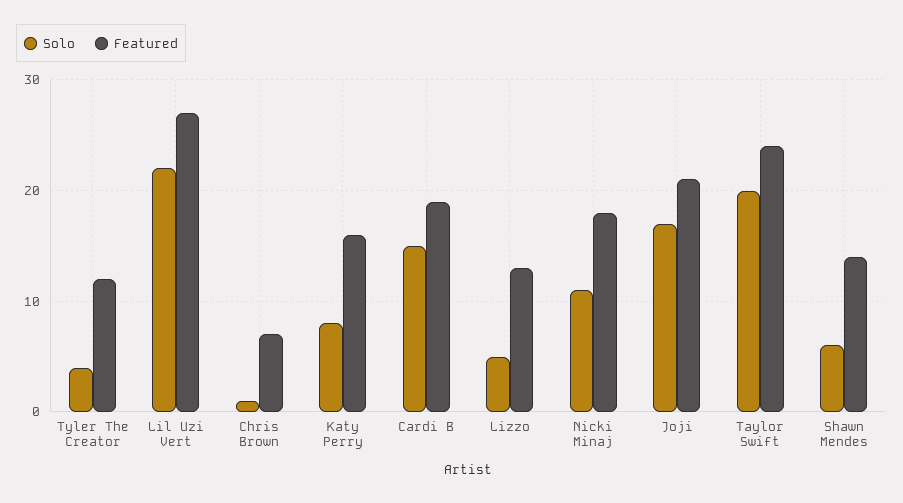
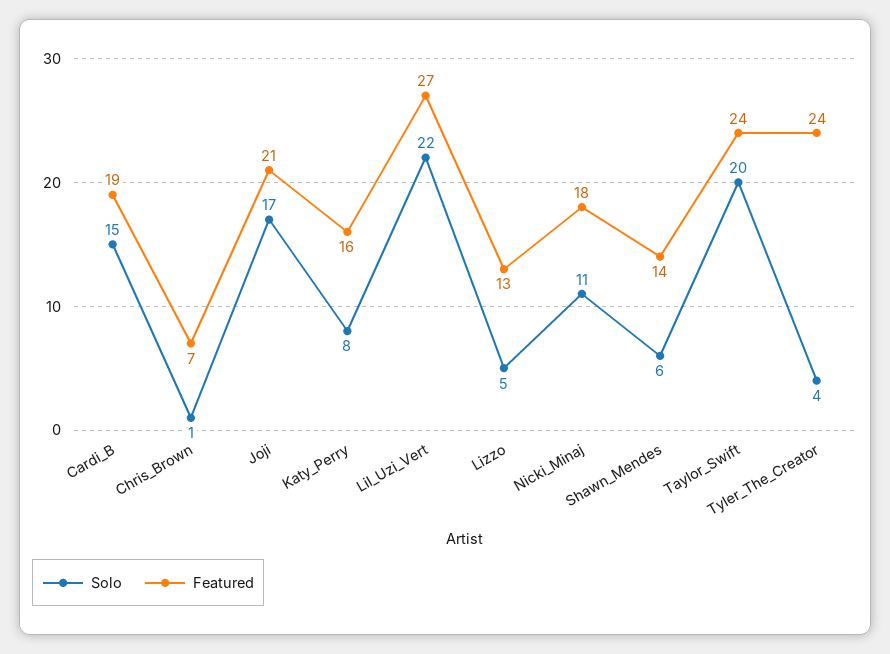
  {
    "Solo": {
      "Tyler The Creator": 4,
      "Lil Uzi Vert": 22,
      "Chris Brown": 1,
      "Katy Perry": 8,
      "Cardi B": 15,
      "Lizzo": 5,
      "Nicki Minaj": 11,
      "Joji": 17,
      "Taylor Swift": 20,
      "Shawn Mendes": 6
    },
    "Featured": {
-     "Tyler The Creator": 12,
+     "Tyler The Creator": 24,
      "Lil Uzi Vert": 27,
      "Chris Brown": 7,
      "Katy Perry": 16,
      "Cardi B": 19,
      "Lizzo": 13,
      "Nicki Minaj": 18,
      "Joji": 21,
      "Taylor Swift": 24,
      "Shawn Mendes": 14
    }
  }

